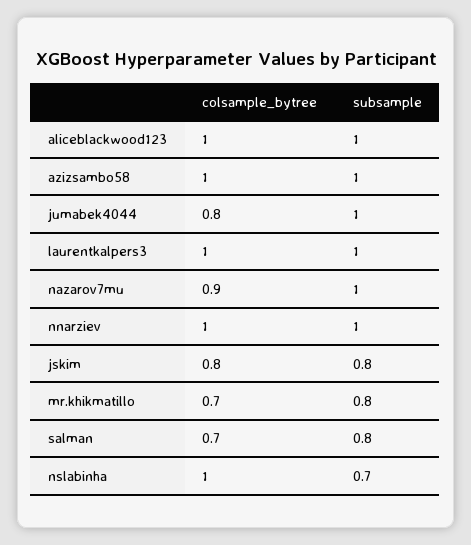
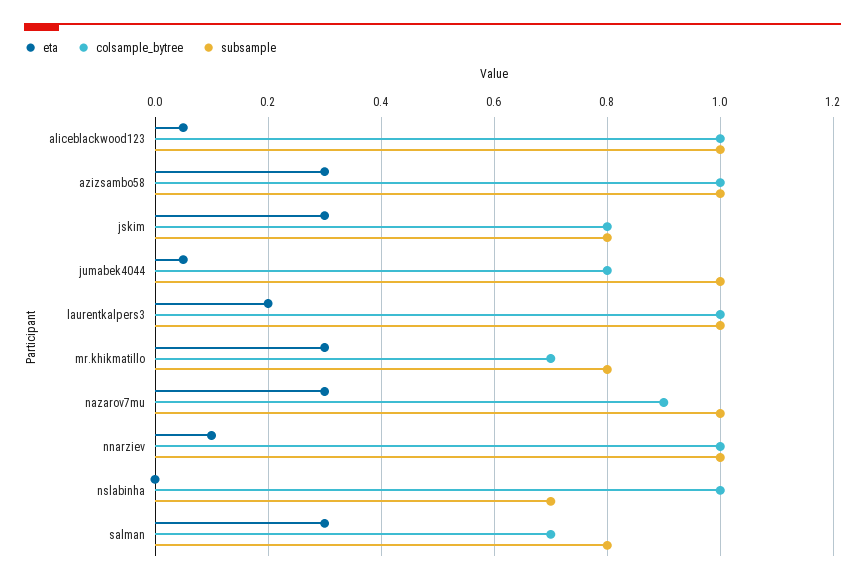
  {
    "colsample_bytree": {
      "aliceblackwood123": 1,
      "azizsambo58": 1,
      "jumabek4044": 0.8,
      "laurentkalpers3": 1,
      "nazarov7mu": 0.9,
      "nnarziev": 1,
      "jskim": 0.8,
      "mr.khikmatillo": 0.7,
      "salman": 0.7,
      "nslabinha": 1
    },
    "subsample": {
      "aliceblackwood123": 1,
      "azizsambo58": 1,
      "jumabek4044": 1,
      "laurentkalpers3": 1,
      "nazarov7mu": 1,
      "nnarziev": 1,
      "jskim": 0.8,
      "mr.khikmatillo": 0.8,
      "salman": 0.8,
      "nslabinha": 0.7
-   }
+   },
+   "eta": {
+     "aliceblackwood123": 0.05,
+     "azizsambo58": 0.3,
+     "jskim": 0.3,
+     "jumabek4044": 0.05,
+     "laurentkalpers3": 0.2,
+     "mr.khikmatillo": 0.3,
+     "nazarov7mu": 0.3,
+     "nnarziev": 0.1,
+     "nslabinha": 0,
+     "salman": 0.3
+   }
  }

